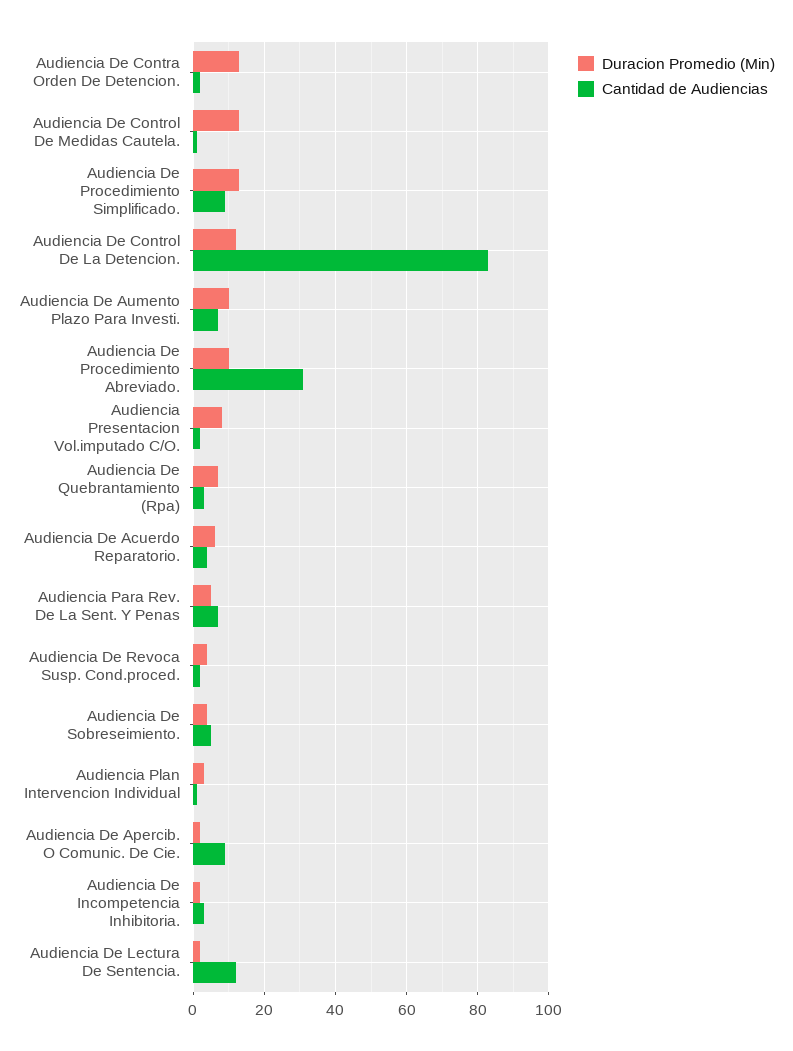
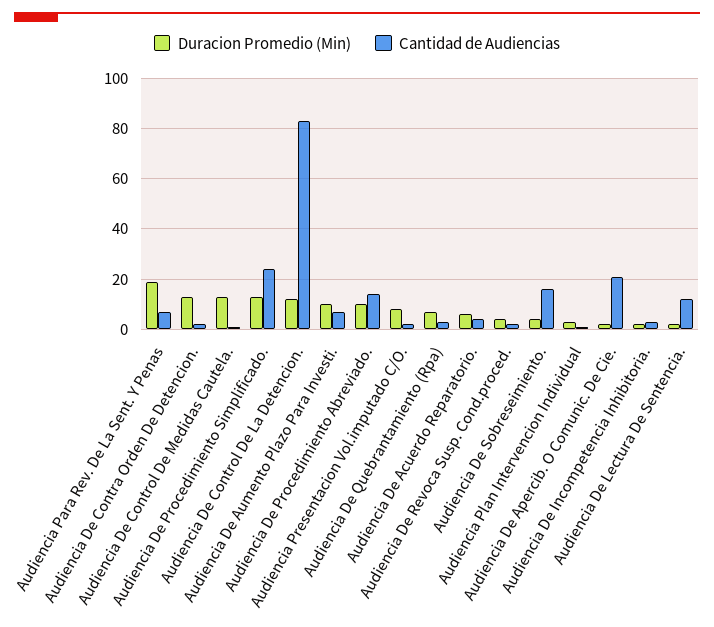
  {
    "Duracion Promedio (Min)": {
      "Audiencia De Contra Orden De Detencion.": 15,
      "Audiencia De Control De Medidas Cautela.": 15,
      "Audiencia De Procedimiento Simplificado.": 15,
      "Audiencia De Control De La Detencion.": 10,
      "Audiencia De Aumento Plazo Para Investi.": 10,
      "Audiencia De Procedimiento Abreviado.": 10,
      "Audiencia Presentacion Vol.imputado C/O.": 10,
      "Audiencia De Quebrantamiento (Rpa)": 5,
      "Audiencia De Acuerdo Reparatorio.": 5,
-     "Audiencia Para Rev. De La Sent. Y Penas": 5,
+     "Audiencia Para Rev. De La Sent. Y Penas": 20,
      "Audiencia De Revoca Susp. Cond.proced.": 5,
      "Audiencia De Sobreseimiento.": 5,
      "Audiencia Plan Intervencion Individual": 5,
      "Audiencia De Apercib. O Comunic. De Cie.": 0,
      "Audiencia De Incompetencia Inhibitoria.": 0,
      "Audiencia De Lectura De Sentencia.": 0
    },
    "Cantidad de Audiencias": {
      "Audiencia De Contra Orden De Detencion.": 0,
      "Audiencia De Control De Medidas Cautela.": 0,
-     "Audiencia De Procedimiento Simplificado.": 10,
+     "Audiencia De Procedimiento Simplificado.": 25,
      "Audiencia De Control De La Detencion.": 85,
      "Audiencia De Aumento Plazo Para Investi.": 5,
-     "Audiencia De Procedimiento Abreviado.": 30,
+     "Audiencia De Procedimiento Abreviado.": 15,
      "Audiencia Presentacion Vol.imputado C/O.": 0,
      "Audiencia De Quebrantamiento (Rpa)": 5,
      "Audiencia De Acuerdo Reparatorio.": 5,
      "Audiencia Para Rev. De La Sent. Y Penas": 5,
      "Audiencia De Revoca Susp. Cond.proced.": 0,
-     "Audiencia De Sobreseimiento.": 5,
+     "Audiencia De Sobreseimiento.": 15,
      "Audiencia Plan Intervencion Individual": 0,
-     "Audiencia De Apercib. O Comunic. De Cie.": 10,
+     "Audiencia De Apercib. O Comunic. De Cie.": 20,
      "Audiencia De Incompetencia Inhibitoria.": 5,
      "Audiencia De Lectura De Sentencia.": 10
    }
  }

